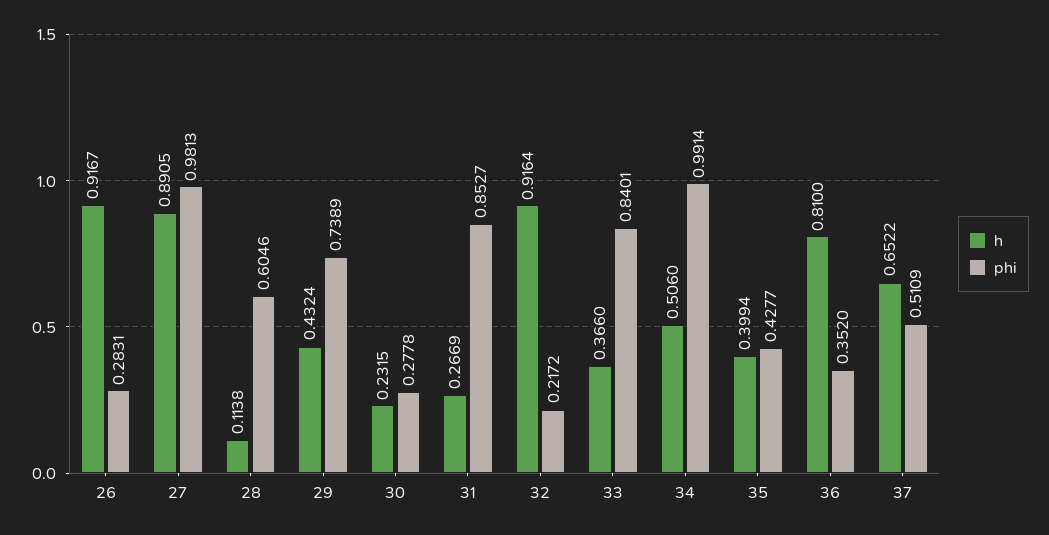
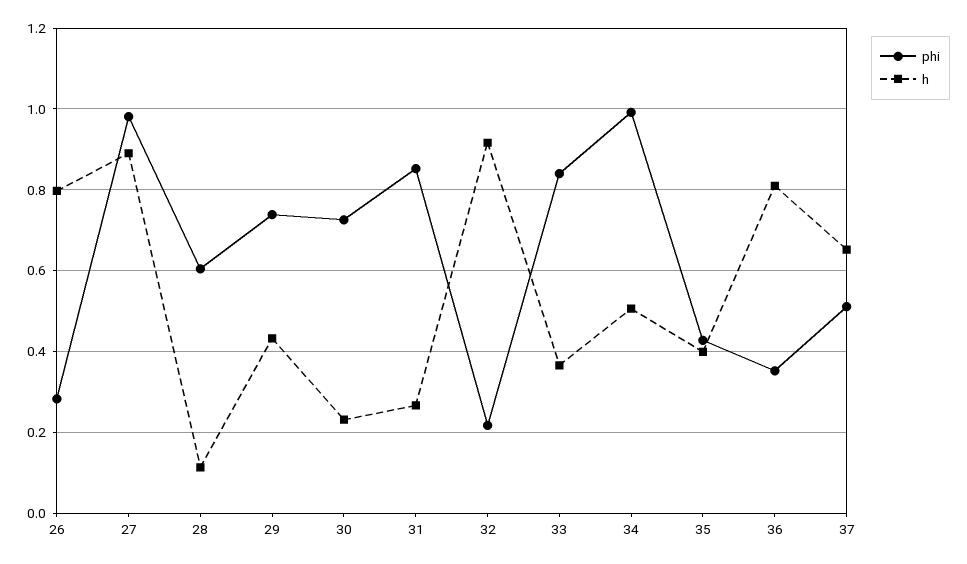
  {
    "h": {
-     "26": 0.9167,
+     "26": 0.8,
      "27": 0.8905,
      "28": 0.1138,
      "29": 0.4324,
      "30": 0.2315,
      "31": 0.2669,
      "32": 0.9164,
      "33": 0.366,
      "34": 0.506,
      "35": 0.3994,
      "36": 0.81,
      "37": 0.6522
    },
    "phi": {
      "26": 0.2831,
      "27": 0.9813,
      "28": 0.6046,
      "29": 0.7389,
-     "30": 0.2778,
+     "30": 0.72,
      "31": 0.8527,
      "32": 0.2172,
      "33": 0.8401,
      "34": 0.9914,
      "35": 0.4277,
      "36": 0.352,
      "37": 0.5109
    }
  }

